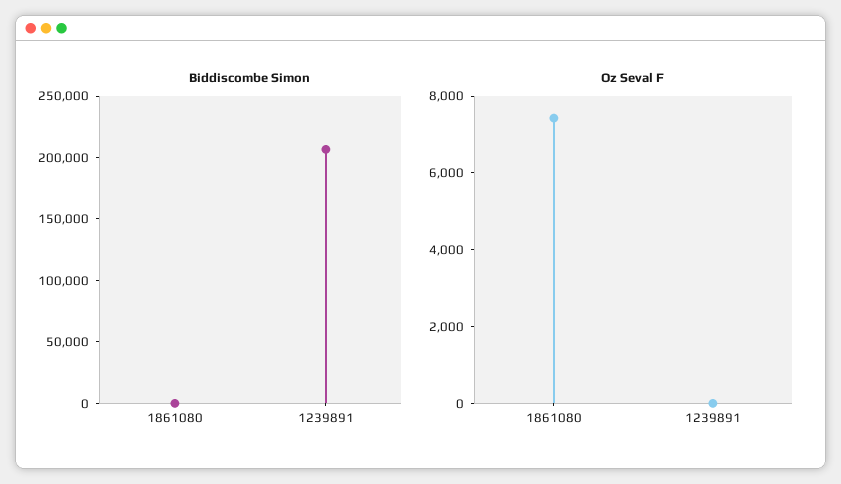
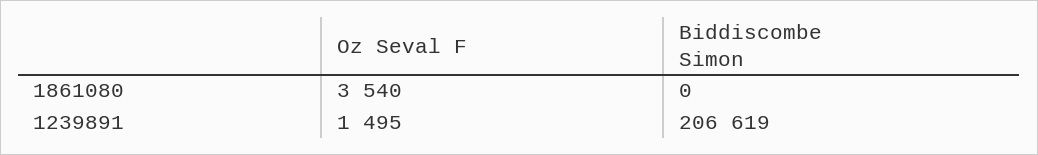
  {
    "Biddiscombe Simon": {
      "1861080": 0,
      "1239891": 206619
    },
    "Oz Seval F": {
-     "1861080": 7500,
+     "1861080": 3540,
-     "1239891": 0
+     "1239891": 1495
    }
  }

